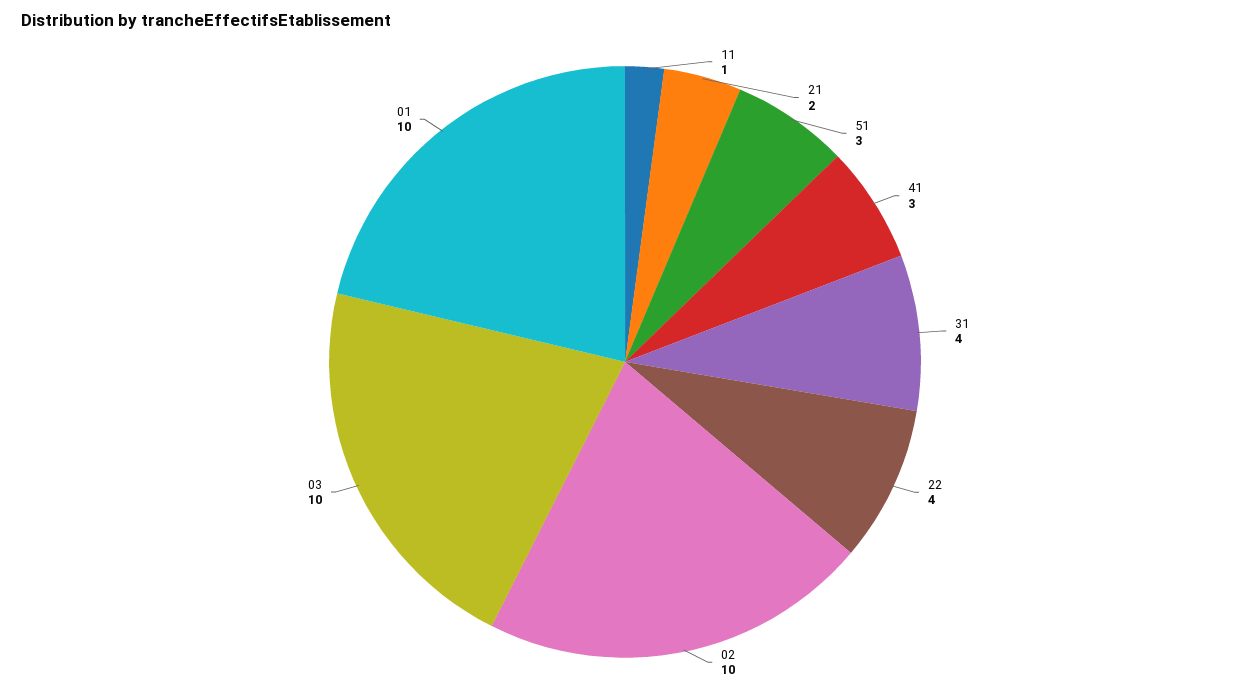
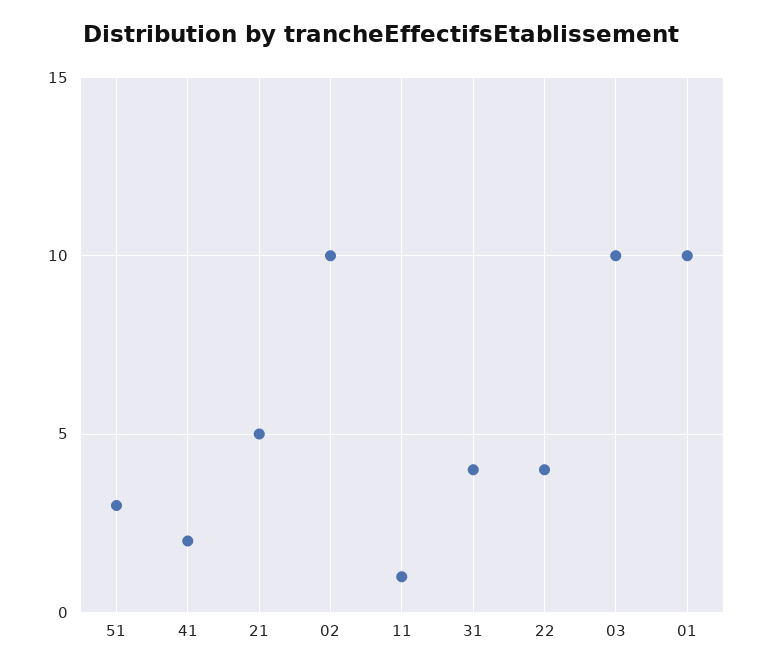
  {
    "11": 1,
-   "21": 2,
+   "21": 5,
    "51": 3,
-   "41": 3,
+   "41": 2,
    "31": 4,
    "22": 4,
    "02": 10,
    "03": 10,
    "01": 10
  }

